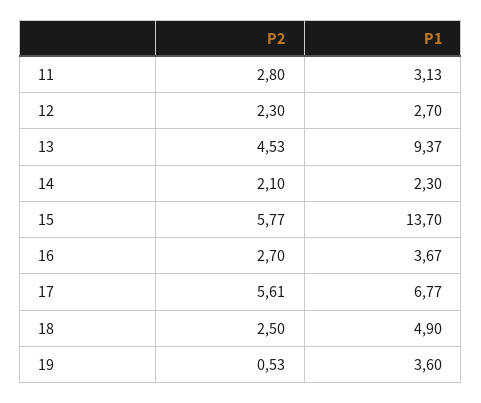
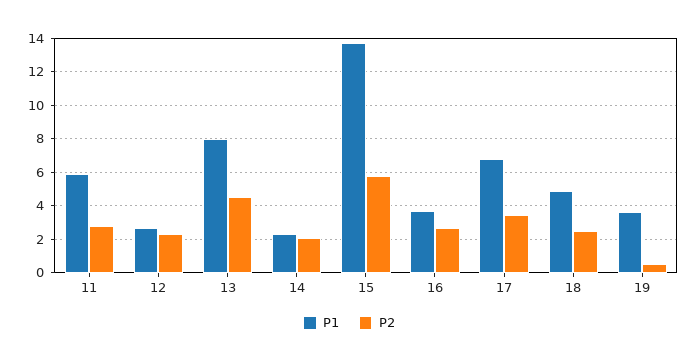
  {
    "P2": {
      "11": 2.8,
      "12": 2.3,
      "13": 4.53,
      "14": 2.1,
      "15": 5.77,
      "16": 2.7,
-     "17": 5.61,
+     "17": 3.5,
      "18": 2.5,
      "19": 0.53
    },
    "P1": {
-     "11": 3.13,
+     "11": 6,
      "12": 2.7,
-     "13": 9.37,
+     "13": 8,
      "14": 2.3,
      "15": 13.7,
      "16": 3.67,
      "17": 6.77,
      "18": 4.9,
      "19": 3.6
    }
  }

